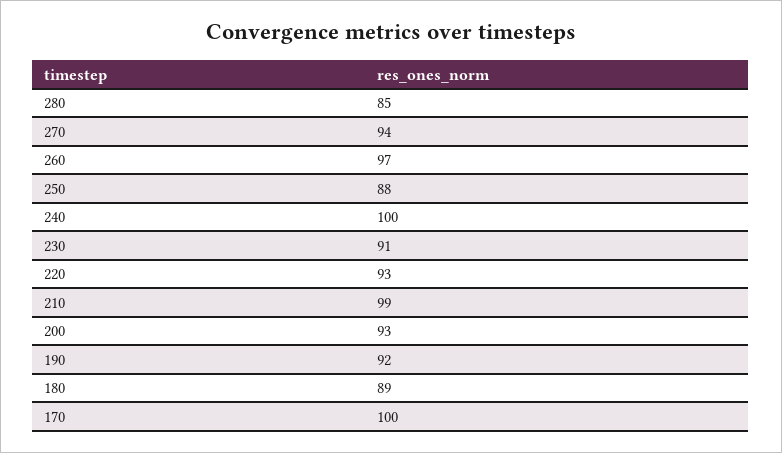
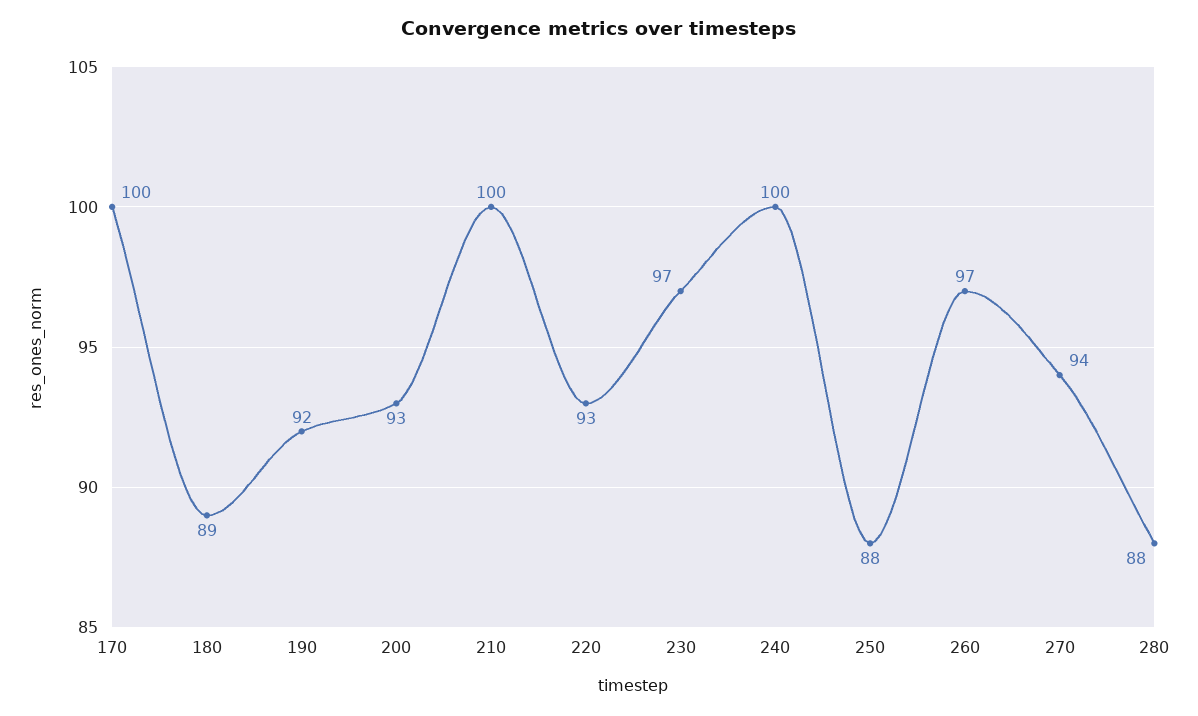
  {
-   "280": 85,
+   "280": 88,
    "270": 94,
    "260": 97,
    "250": 88,
    "240": 100,
-   "230": 91,
+   "230": 97,
    "220": 93,
-   "210": 99,
+   "210": 100,
    "200": 93,
    "190": 92,
    "180": 89,
    "170": 100
  }

